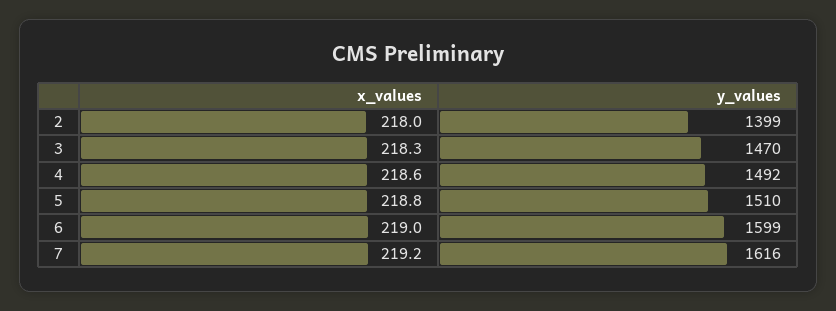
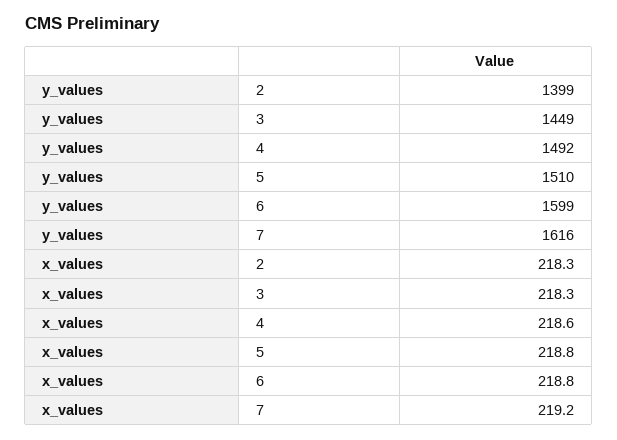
  {
    "x_values": {
-     "2": 218,
+     "2": 218.3,
      "3": 218.3,
      "4": 218.6,
      "5": 218.8,
-     "6": 219,
+     "6": 218.8,
      "7": 219.2
    },
    "y_values": {
      "2": 1399,
-     "3": 1470,
+     "3": 1449,
      "4": 1492,
      "5": 1510,
      "6": 1599,
      "7": 1616
    }
  }

